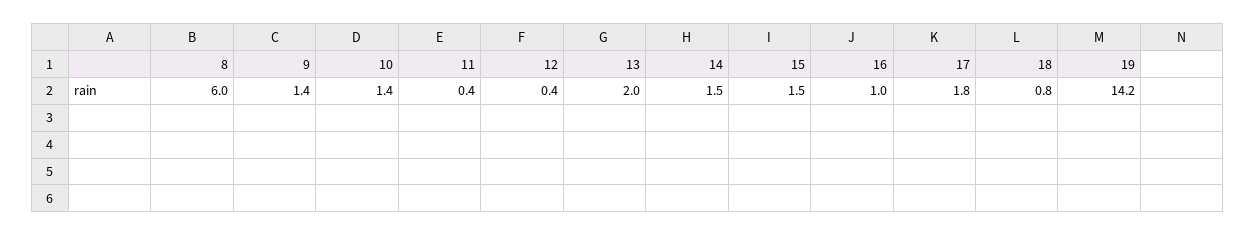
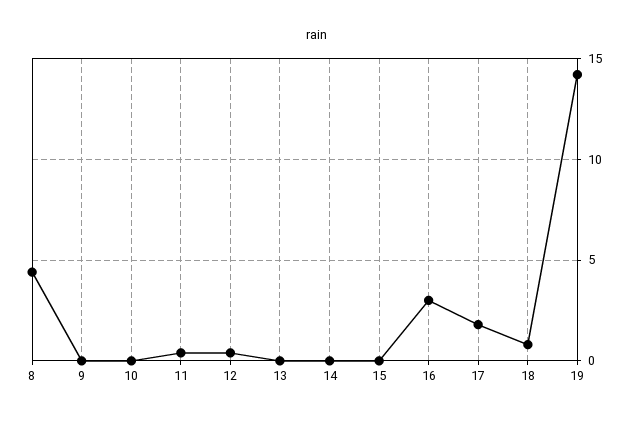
  {
-   "8": 6,
+   "8": 4.5,
-   "9": 1.4,
+   "9": 0,
-   "10": 1.4,
+   "10": 0,
    "11": 0.4,
    "12": 0.4,
-   "13": 2,
+   "13": 0,
-   "14": 1.5,
+   "14": 0,
-   "15": 1.5,
+   "15": 0,
-   "16": 1,
+   "16": 3,
    "17": 1.8,
    "18": 0.8,
    "19": 14.2
  }

